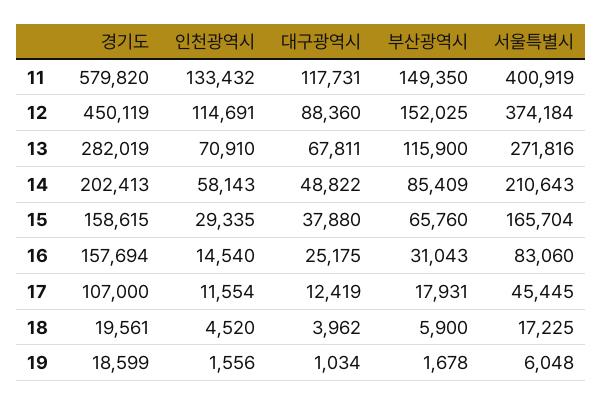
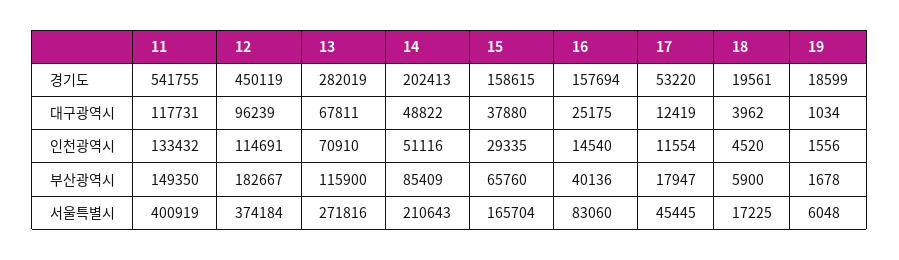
  {
    "경기도": {
-     "11": 579820,
+     "11": 541755,
      "12": 450119,
      "13": 282019,
      "14": 202413,
      "15": 158615,
      "16": 157694,
-     "17": 107000,
+     "17": 53220,
      "18": 19561,
      "19": 18599
    },
    "인천광역시": {
      "11": 133432,
      "12": 114691,
      "13": 70910,
-     "14": 58143,
+     "14": 51116,
      "15": 29335,
      "16": 14540,
      "17": 11554,
      "18": 4520,
      "19": 1556
    },
    "대구광역시": {
      "11": 117731,
-     "12": 88360,
+     "12": 96239,
      "13": 67811,
      "14": 48822,
      "15": 37880,
      "16": 25175,
      "17": 12419,
      "18": 3962,
      "19": 1034
    },
    "부산광역시": {
      "11": 149350,
-     "12": 152025,
+     "12": 182667,
      "13": 115900,
      "14": 85409,
      "15": 65760,
-     "16": 31043,
+     "16": 40136,
-     "17": 17931,
+     "17": 17947,
      "18": 5900,
      "19": 1678
    },
    "서울특별시": {
      "11": 400919,
      "12": 374184,
      "13": 271816,
      "14": 210643,
      "15": 165704,
      "16": 83060,
      "17": 45445,
      "18": 17225,
      "19": 6048
    }
  }

